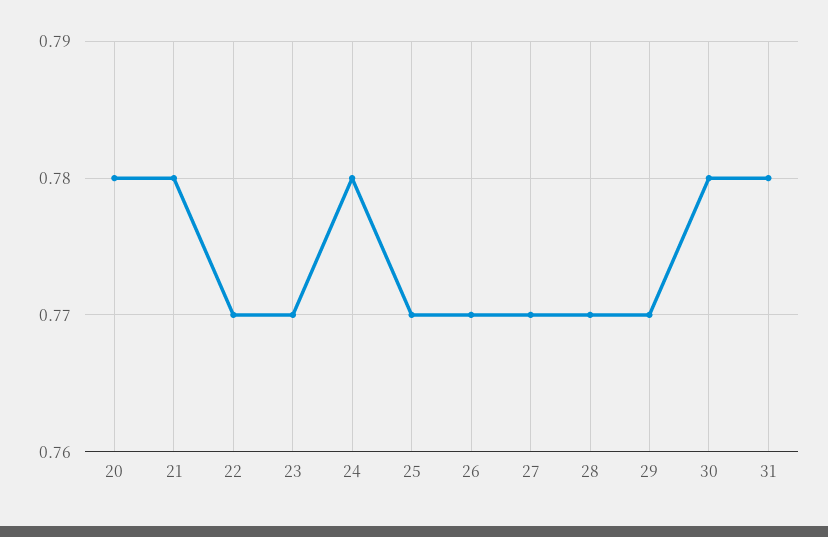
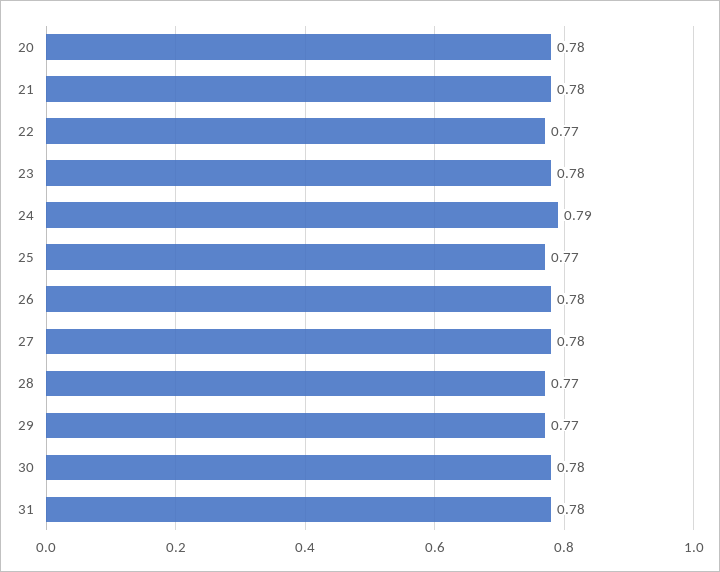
  {
    "20": 0.78,
    "21": 0.78,
    "22": 0.77,
-   "23": 0.77,
+   "23": 0.78,
-   "24": 0.78,
+   "24": 0.79,
    "25": 0.77,
-   "26": 0.77,
+   "26": 0.78,
-   "27": 0.77,
+   "27": 0.78,
    "28": 0.77,
    "29": 0.77,
    "30": 0.78,
    "31": 0.78
  }

